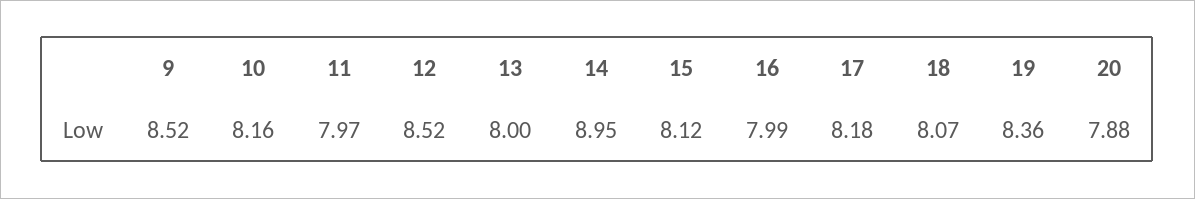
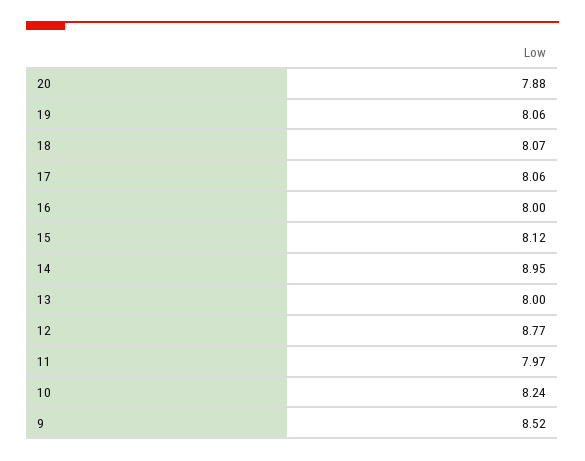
  {
    "9": 8.52,
-   "10": 8.16,
+   "10": 8.24,
    "11": 7.97,
-   "12": 8.52,
+   "12": 8.77,
    "13": 8,
    "14": 8.95,
    "15": 8.12,
-   "16": 7.99,
+   "16": 8,
-   "17": 8.18,
+   "17": 8.06,
    "18": 8.07,
-   "19": 8.36,
+   "19": 8.06,
    "20": 7.88
  }

